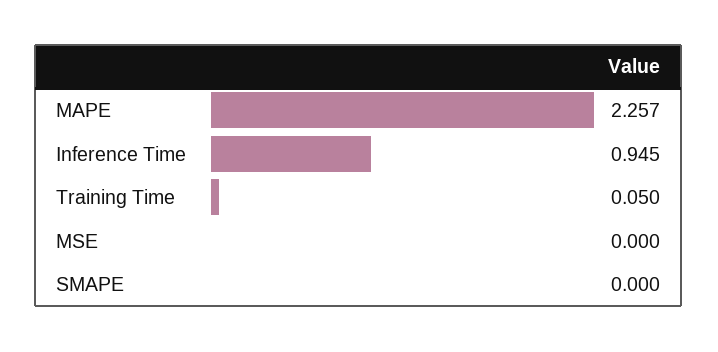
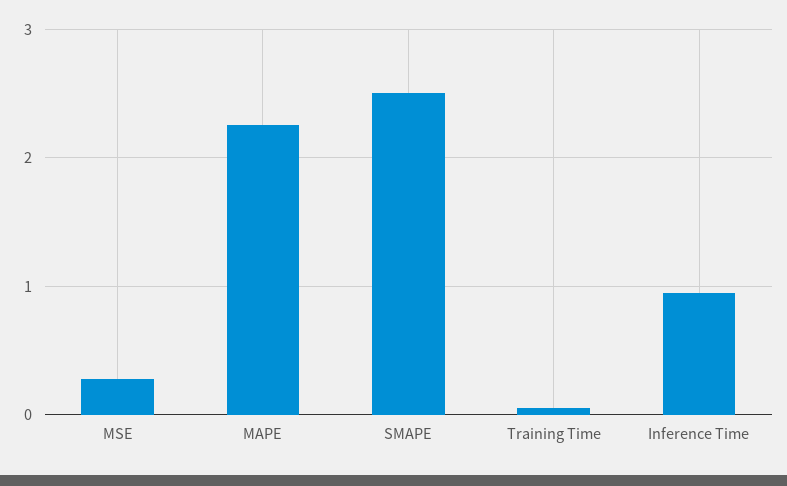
  {
    "MAPE": 2.257,
    "Inference Time": 0.945,
    "Training Time": 0.05,
-   "MSE": 0,
+   "MSE": 0.3,
-   "SMAPE": 0
+   "SMAPE": 2.5
  }

